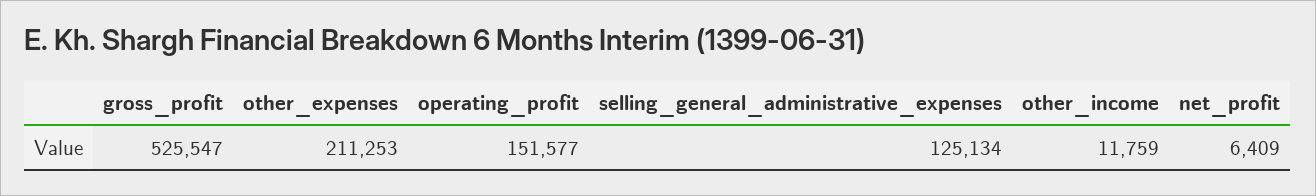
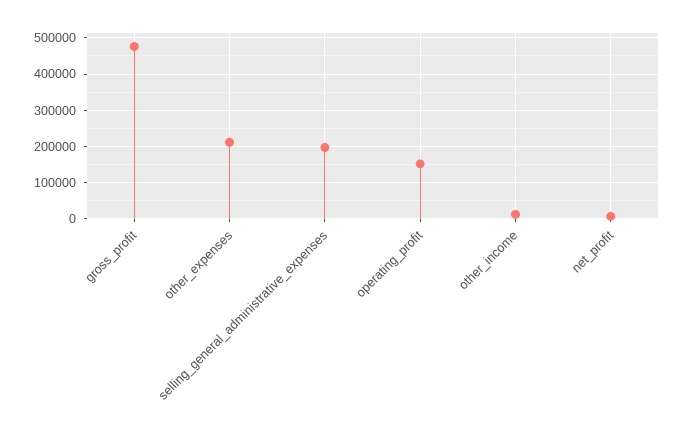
  {
-   "gross_profit": 525547,
+   "gross_profit": 480000,
    "other_expenses": 211253,
    "operating_profit": 151577,
-   "selling_general_administrative_expenses": 125134,
+   "selling_general_administrative_expenses": 200000,
    "other_income": 11759,
    "net_profit": 6409
  }

